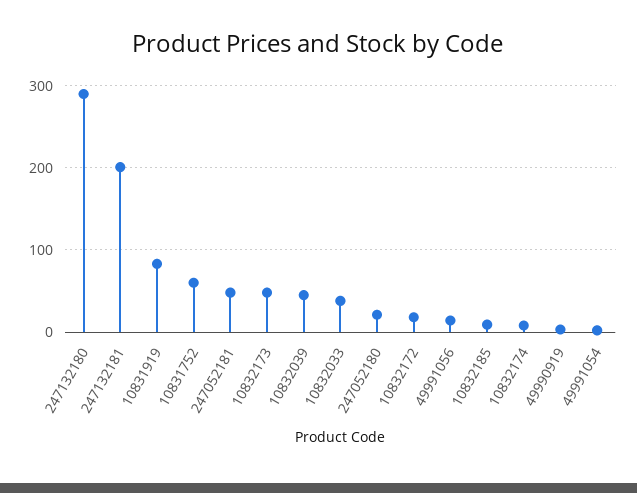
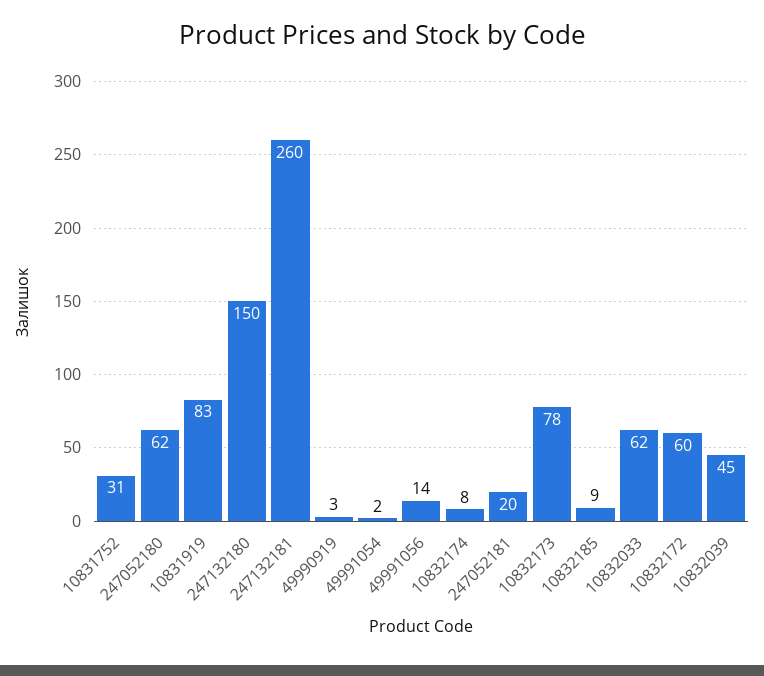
  {
-   "247132180": 290,
+   "247132180": 150,
-   "247132181": 200,
+   "247132181": 260,
    "10831919": 83,
-   "10831752": 60,
+   "10831752": 31,
-   "247052181": 50,
+   "247052181": 20,
-   "10832173": 50,
+   "10832173": 78,
    "10832039": 45,
-   "10832033": 40,
+   "10832033": 62,
-   "247052180": 20,
+   "247052180": 62,
-   "10832172": 20,
+   "10832172": 60,
    "49991056": 14,
    "10832185": 9,
    "10832174": 8,
    "49990919": 3,
    "49991054": 2
  }

